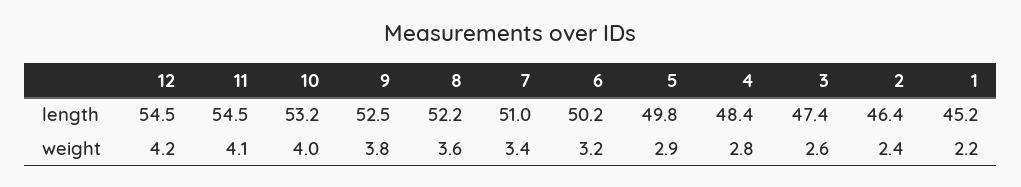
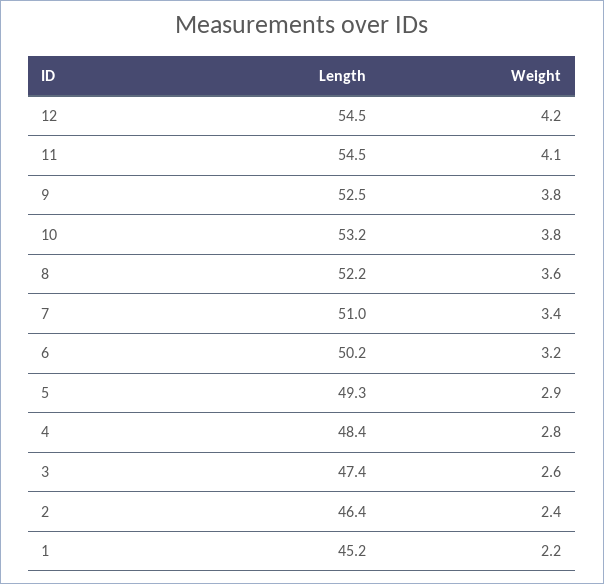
  {
    "12": {
      "length": 54.5,
      "weight": 4.2
    },
    "11": {
      "length": 54.5,
      "weight": 4.1
    },
    "10": {
      "length": 53.2,
-     "weight": 4
+     "weight": 3.8
    },
    "9": {
      "length": 52.5,
      "weight": 3.8
    },
    "8": {
      "length": 52.2,
      "weight": 3.6
    },
    "7": {
      "length": 51,
      "weight": 3.4
    },
    "6": {
      "length": 50.2,
      "weight": 3.2
    },
    "5": {
-     "length": 49.8,
+     "length": 49.3,
      "weight": 2.9
    },
    "4": {
      "length": 48.4,
      "weight": 2.8
    },
    "3": {
      "length": 47.4,
      "weight": 2.6
    },
    "2": {
      "length": 46.4,
      "weight": 2.4
    },
    "1": {
      "length": 45.2,
      "weight": 2.2
    }
  }

